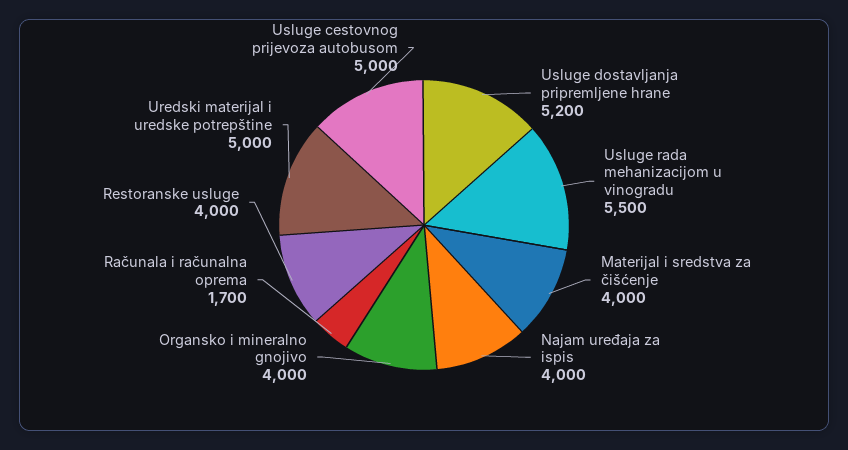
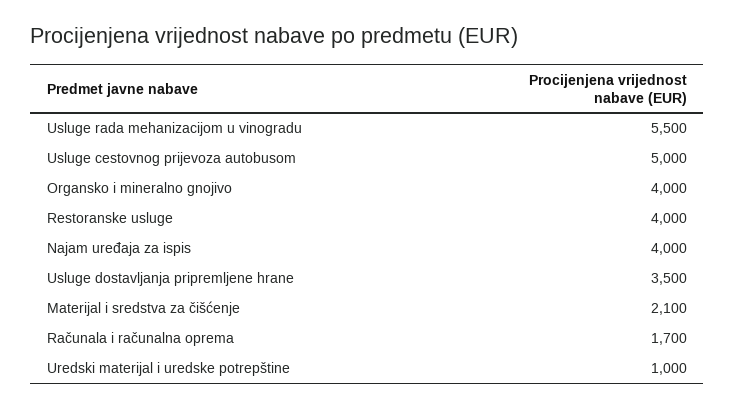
  {
-   "Usluge dostavljanja pripremljene hrane": 5200,
+   "Usluge dostavljanja pripremljene hrane": 3500,
    "Usluge rada mehanizacijom u vinogradu": 5500,
-   "Materijal i sredstva za čišćenje": 4000,
+   "Materijal i sredstva za čišćenje": 2100,
    "Najam uređaja za ispis": 4000,
    "Organsko i mineralno gnojivo": 4000,
    "Računala i računalna oprema": 1700,
    "Restoranske usluge": 4000,
-   "Uredski materijal i uredske potrepštine": 5000,
+   "Uredski materijal i uredske potrepštine": 1000,
    "Usluge cestovnog prijevoza autobusom": 5000
  }

